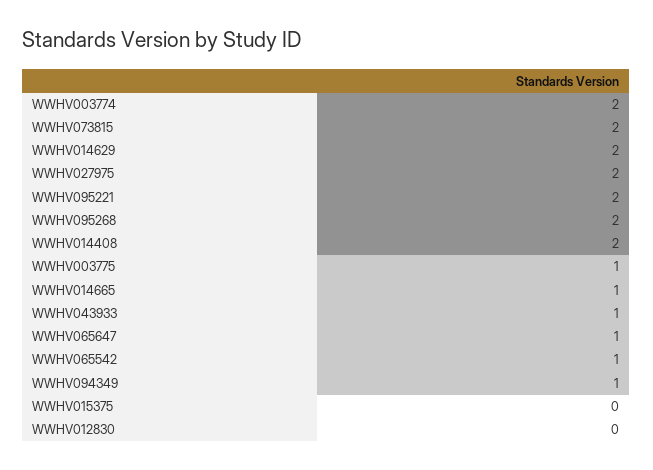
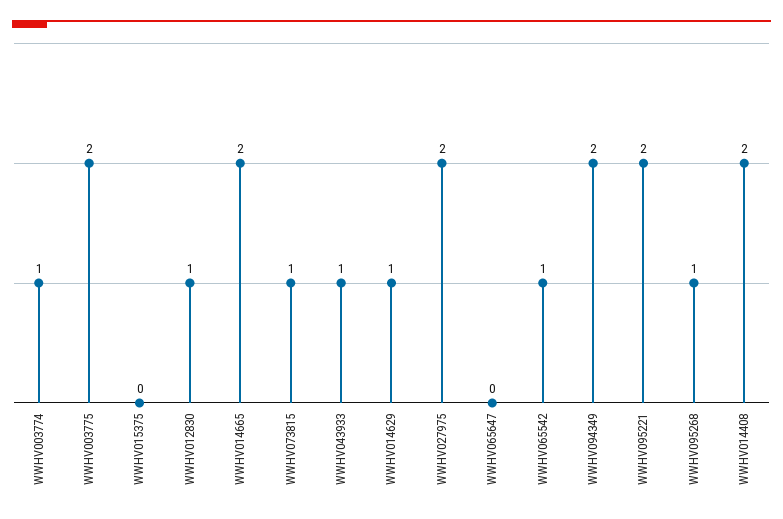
  {
-   "WWHV003774": 2,
+   "WWHV003774": 1,
-   "WWHV073815": 2,
+   "WWHV073815": 1,
-   "WWHV014629": 2,
+   "WWHV014629": 1,
    "WWHV027975": 2,
    "WWHV095221": 2,
-   "WWHV095268": 2,
+   "WWHV095268": 1,
    "WWHV014408": 2,
-   "WWHV003775": 1,
+   "WWHV003775": 2,
-   "WWHV014665": 1,
+   "WWHV014665": 2,
    "WWHV043933": 1,
-   "WWHV065647": 1,
+   "WWHV065647": 0,
    "WWHV065542": 1,
-   "WWHV094349": 1,
+   "WWHV094349": 2,
    "WWHV015375": 0,
-   "WWHV012830": 0
+   "WWHV012830": 1
  }

